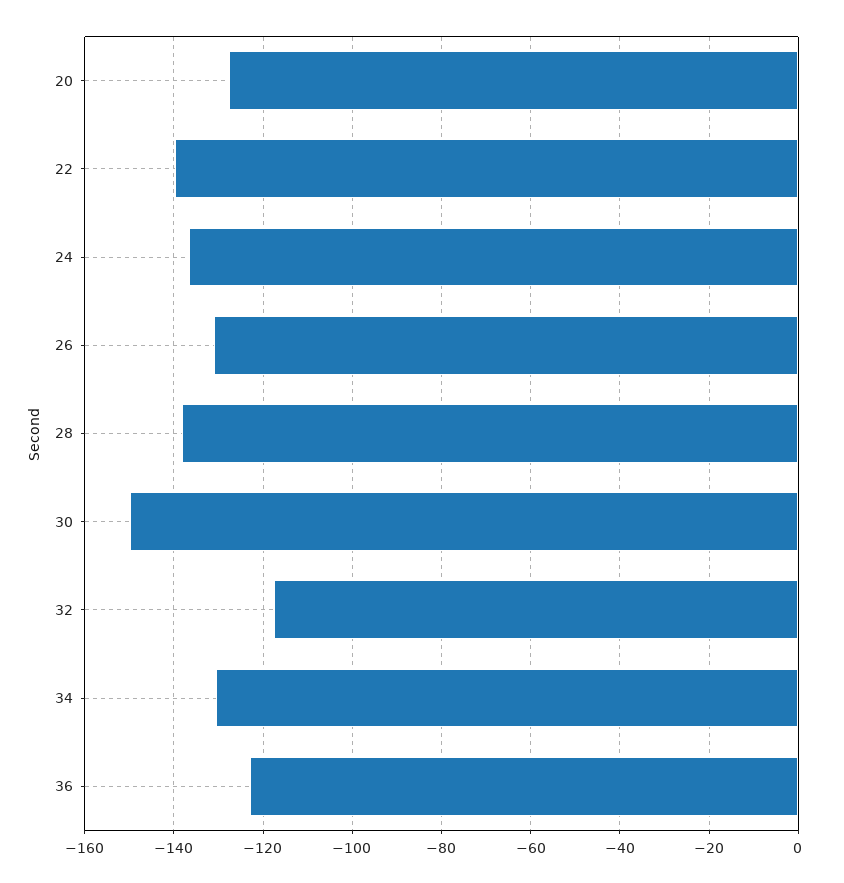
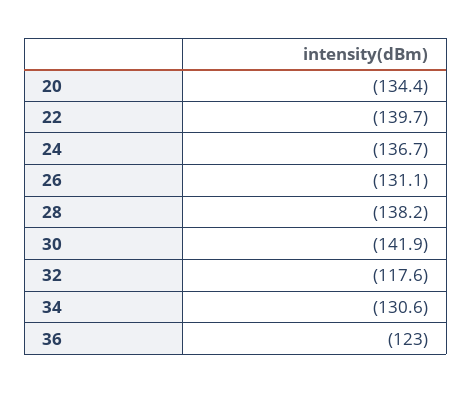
  {
-   "20": -128,
+   "20": -134.4,
    "22": -139.7,
    "24": -136.7,
    "26": -131.1,
    "28": -138.2,
-   "30": -150,
+   "30": -141.9,
    "32": -117.6,
    "34": -130.6,
    "36": -123
  }

